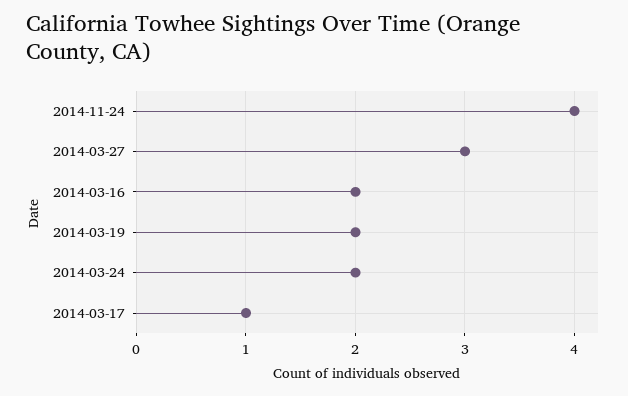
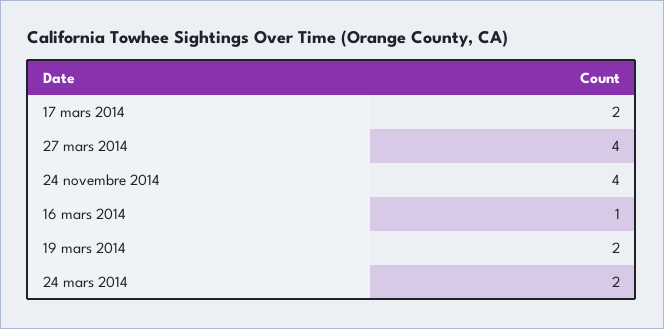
  {
    "2014-11-24": 4,
-   "2014-03-27": 3,
+   "2014-03-27": 4,
-   "2014-03-16": 2,
+   "2014-03-16": 1,
    "2014-03-19": 2,
    "2014-03-24": 2,
-   "2014-03-17": 1
+   "2014-03-17": 2
  }

